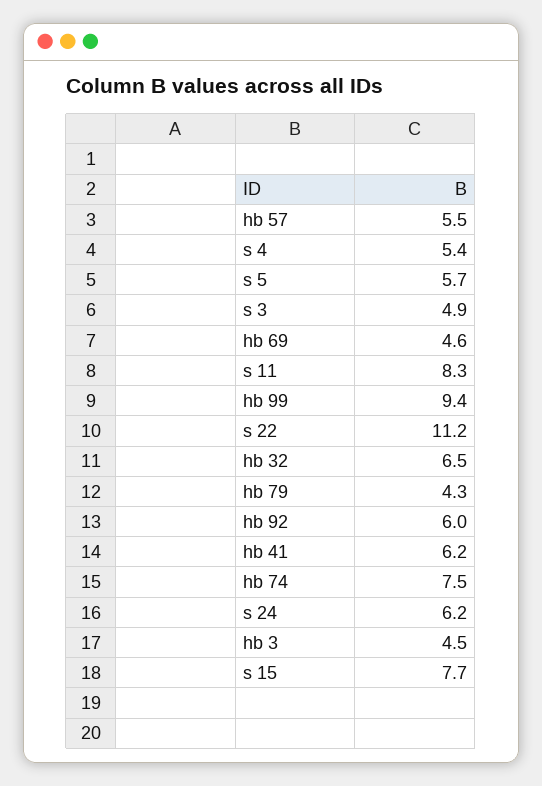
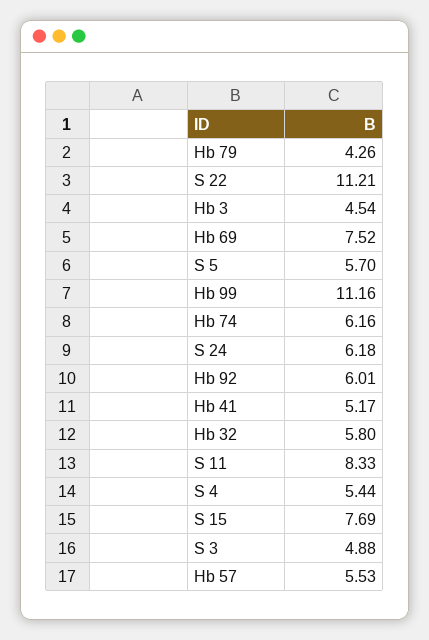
  {
    "hb 57": 5.53,
    "s 4": 5.44,
    "s 5": 5.7,
    "s 3": 4.88,
-   "hb 69": 4.6,
+   "hb 69": 7.52,
    "s 11": 8.33,
-   "hb 99": 9.4,
+   "hb 99": 11.16,
    "s 22": 11.21,
-   "hb 32": 6.5,
+   "hb 32": 5.8,
    "hb 79": 4.26,
    "hb 92": 6.01,
-   "hb 41": 6.2,
+   "hb 41": 5.17,
-   "hb 74": 7.5,
+   "hb 74": 6.16,
    "s 24": 6.18,
    "hb 3": 4.54,
    "s 15": 7.69
  }

